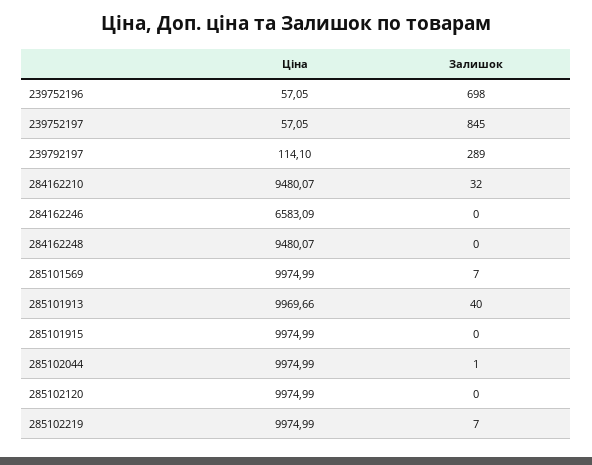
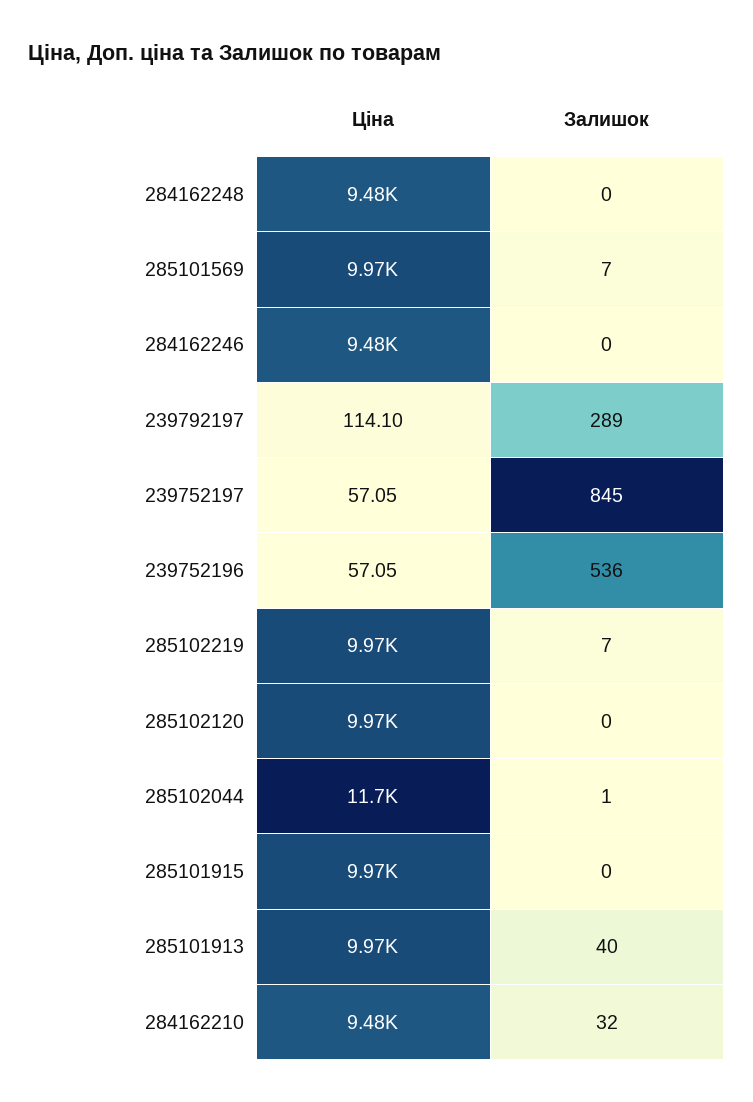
  {
    "Ціна": {
      "239752196": 57.05,
      "239752197": 57.05,
      "239792197": 114.1,
      "284162210": 9480.07,
-     "284162246": 6583.09,
+     "284162246": 9480,
      "284162248": 9480.07,
      "285101569": 9974.99,
      "285101913": 9969.66,
      "285101915": 9974.99,
-     "285102044": 9974.99,
+     "285102044": 11700,
      "285102120": 9974.99,
      "285102219": 9974.99
    },
    "Залишок": {
-     "239752196": 698,
+     "239752196": 536,
      "239752197": 845,
      "239792197": 289,
      "284162210": 32,
      "284162246": 0,
      "284162248": 0,
      "285101569": 7,
      "285101913": 40,
      "285101915": 0,
      "285102044": 1,
      "285102120": 0,
      "285102219": 7
    }
  }

